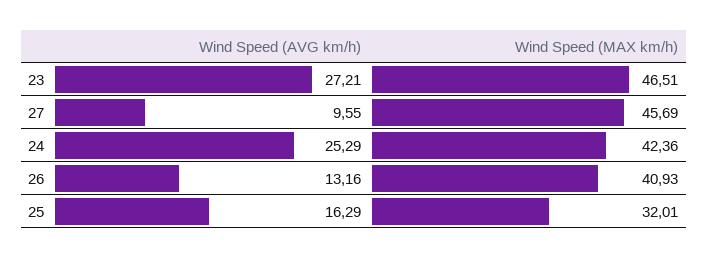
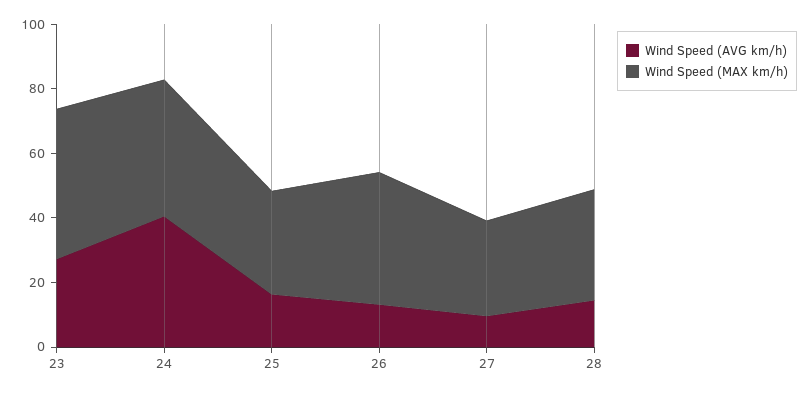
  {
    "Wind Speed (AVG km/h)": {
      "23": 27.21,
      "27": 9.55,
-     "24": 25.29,
+     "24": 40,
      "26": 13.16,
-     "25": 16.29
+     "25": 16.29,
+     "28": 15
    },
    "Wind Speed (MAX km/h)": {
      "23": 46.51,
-     "27": 45.69,
+     "27": 30,
      "24": 42.36,
      "26": 40.93,
-     "25": 32.01
+     "25": 32.01,
+     "28": 35
    }
  }

